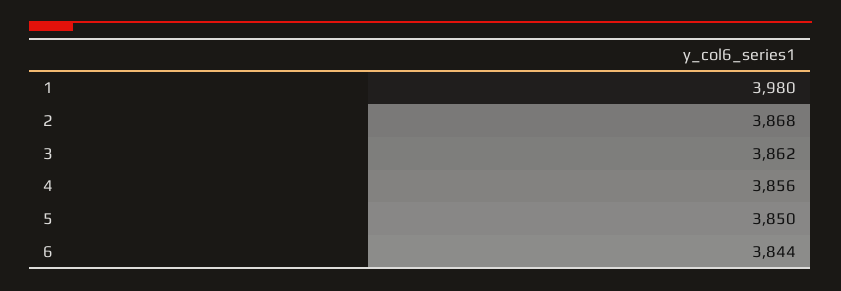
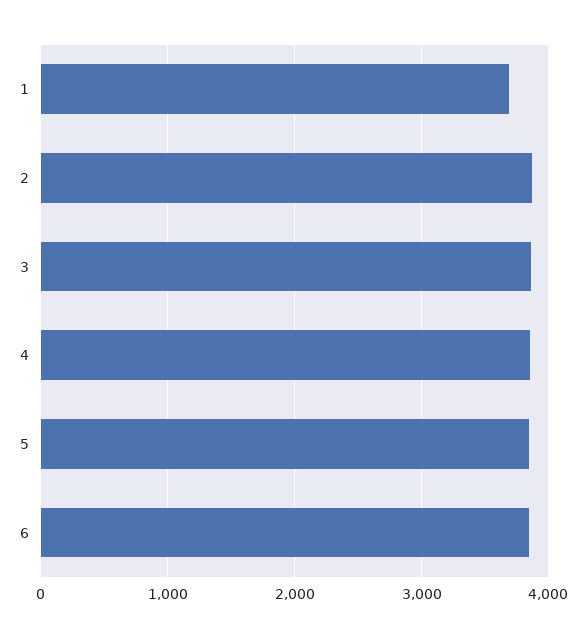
  {
-   "1": 3980,
+   "1": 3700,
    "2": 3868,
    "3": 3862,
    "4": 3856,
    "5": 3850,
    "6": 3844
  }

